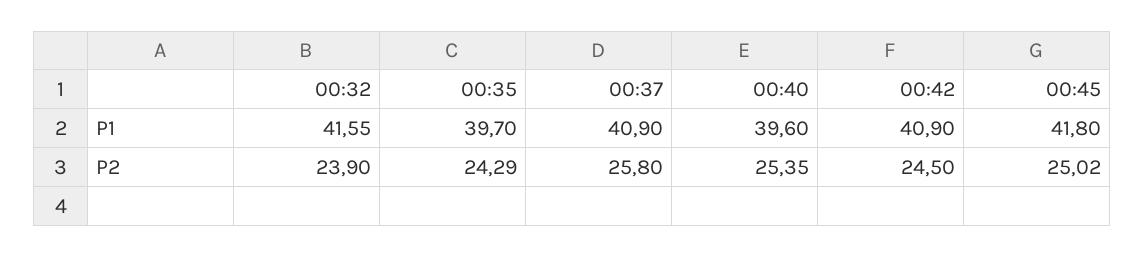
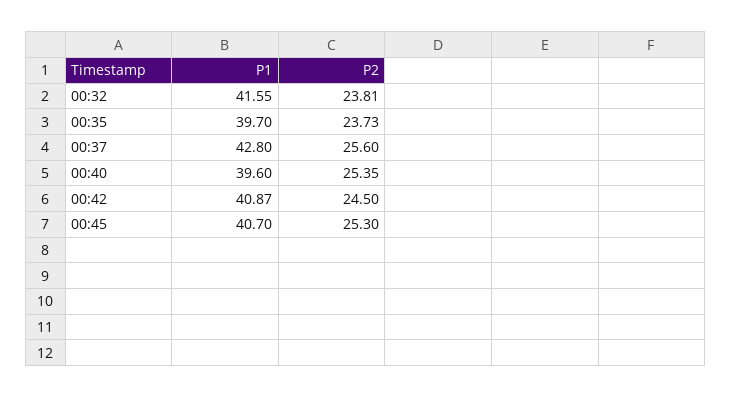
  {
    "00:32": {
      "P1": 41.55,
-     "P2": 23.9
+     "P2": 23.81
    },
    "00:35": {
      "P1": 39.7,
-     "P2": 24.29
+     "P2": 23.73
    },
    "00:37": {
-     "P1": 40.9,
+     "P1": 42.8,
-     "P2": 25.8
+     "P2": 25.6
    },
    "00:40": {
      "P1": 39.6,
      "P2": 25.35
    },
    "00:42": {
-     "P1": 40.9,
+     "P1": 40.87,
      "P2": 24.5
    },
    "00:45": {
-     "P1": 41.8,
+     "P1": 40.7,
-     "P2": 25.02
+     "P2": 25.3
    }
  }

